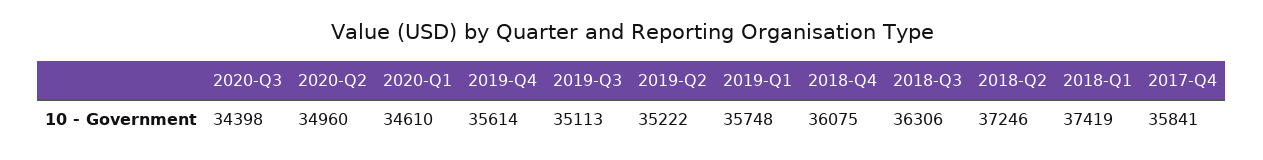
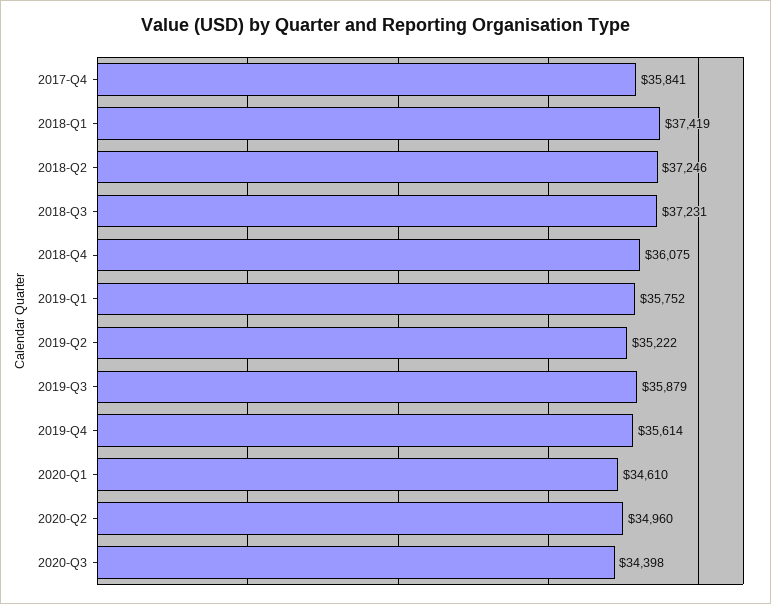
  {
    "2020-Q3": 34398,
    "2020-Q2": 34960,
    "2020-Q1": 34610,
    "2019-Q4": 35614,
-   "2019-Q3": 35113,
+   "2019-Q3": 35879,
    "2019-Q2": 35222,
-   "2019-Q1": 35748,
+   "2019-Q1": 35752,
    "2018-Q4": 36075,
-   "2018-Q3": 36306,
+   "2018-Q3": 37231,
    "2018-Q2": 37246,
    "2018-Q1": 37419,
    "2017-Q4": 35841
  }

